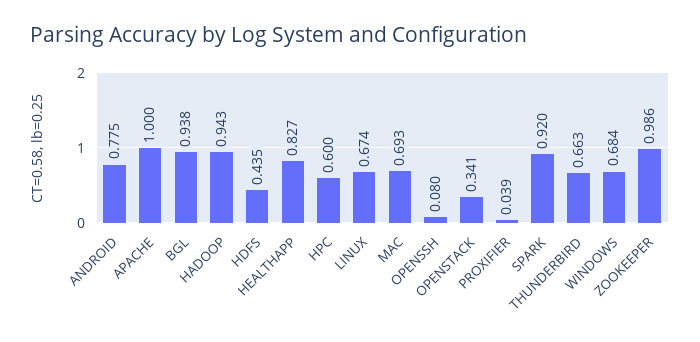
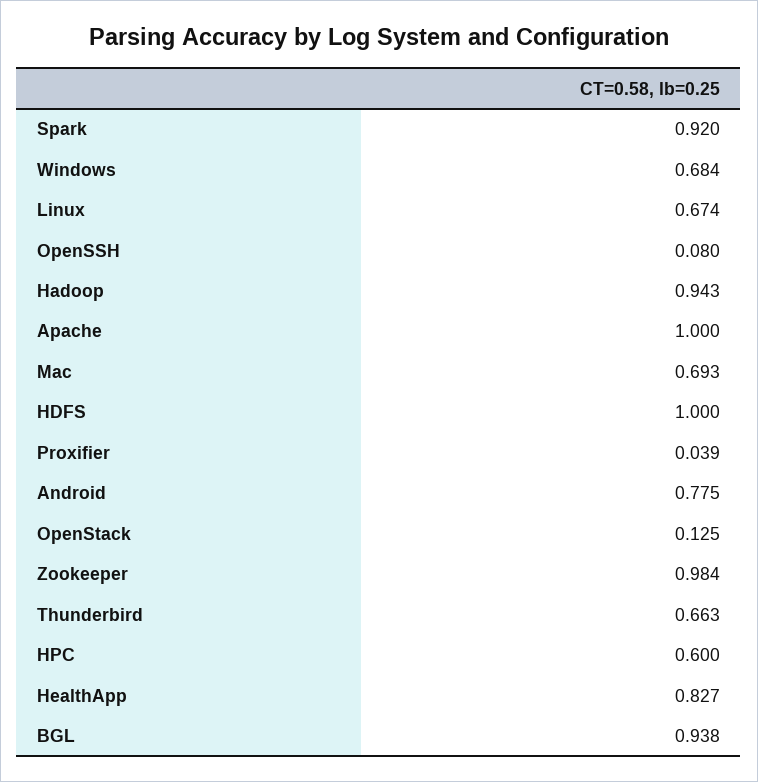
  {
    "ANDROID": 0.775,
    "APACHE": 1,
    "BGL": 0.938,
    "HADOOP": 0.943,
-   "HDFS": 0.435,
+   "HDFS": 1,
    "HEALTHAPP": 0.827,
    "HPC": 0.6,
    "LINUX": 0.674,
    "MAC": 0.693,
    "OPENSSH": 0.08,
-   "OPENSTACK": 0.341,
+   "OPENSTACK": 0.125,
    "PROXIFIER": 0.039,
    "SPARK": 0.92,
    "THUNDERBIRD": 0.663,
    "WINDOWS": 0.684,
-   "ZOOKEEPER": 0.986
+   "ZOOKEEPER": 0.984
  }

